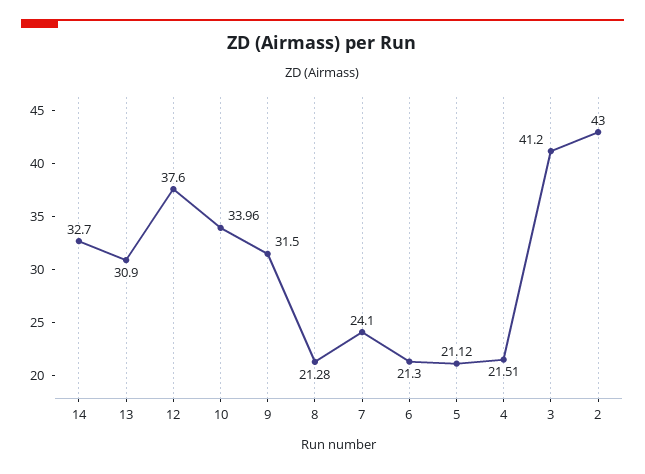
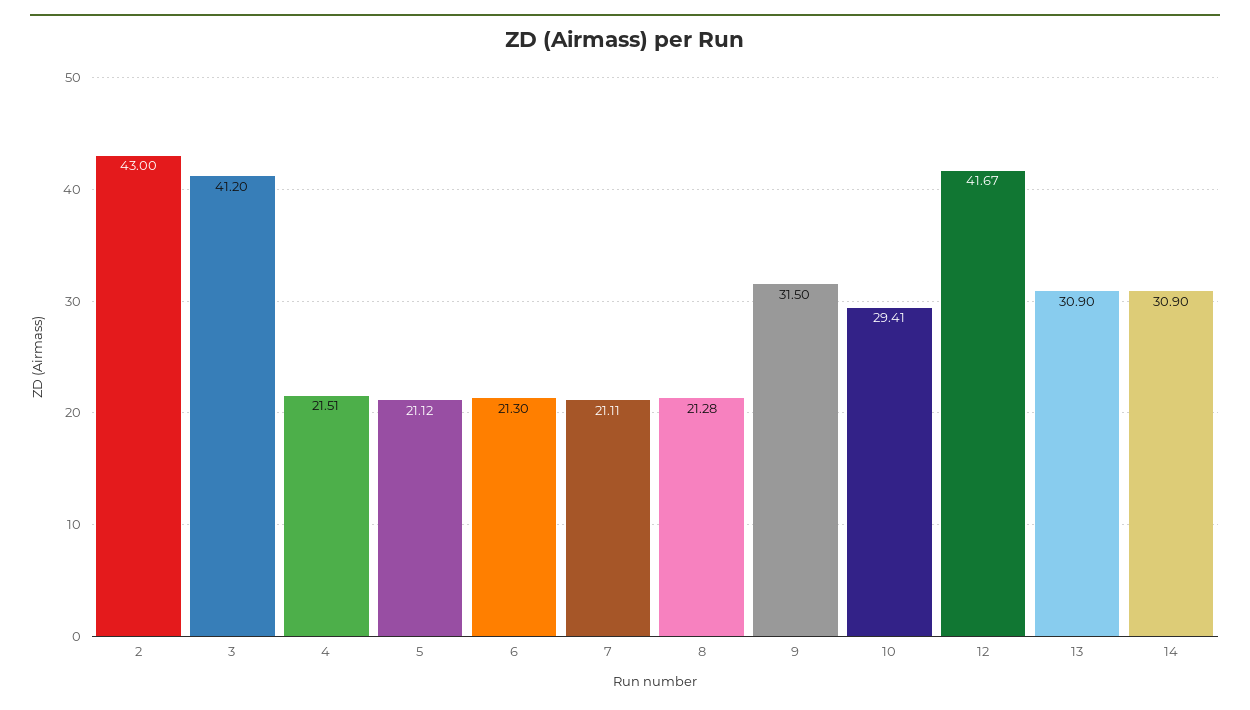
  {
-   "14": 32.7,
+   "14": 30.9,
    "13": 30.9,
-   "12": 37.6,
+   "12": 41.67,
-   "10": 33.96,
+   "10": 29.41,
    "9": 31.5,
    "8": 21.28,
-   "7": 24.1,
+   "7": 21.11,
    "6": 21.3,
    "5": 21.12,
    "4": 21.51,
    "3": 41.2,
    "2": 43
  }

